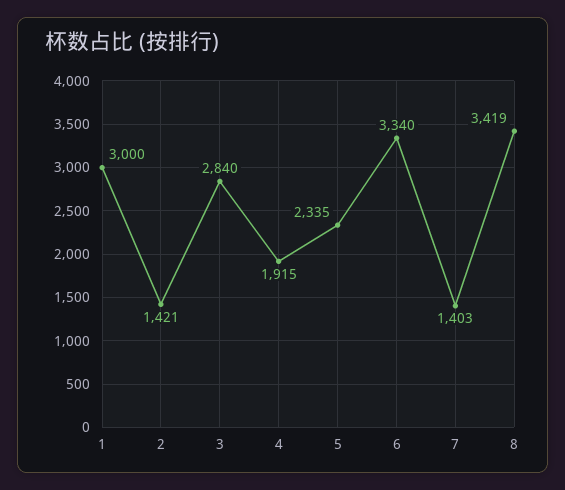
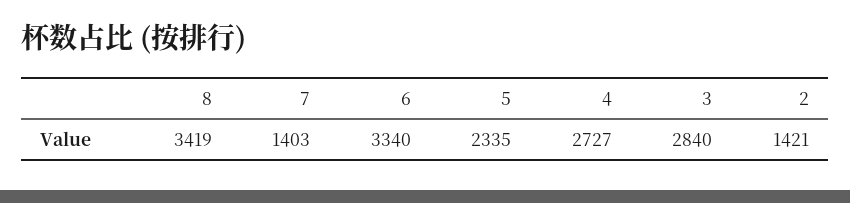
  {
-   "1": 3000,
    "2": 1421,
    "3": 2840,
-   "4": 1915,
+   "4": 2727,
    "5": 2335,
    "6": 3340,
    "7": 1403,
    "8": 3419
  }

